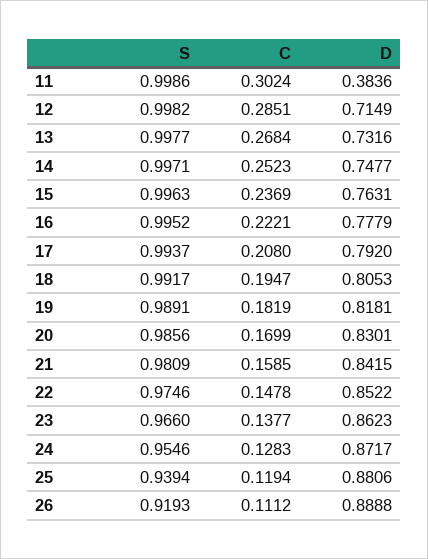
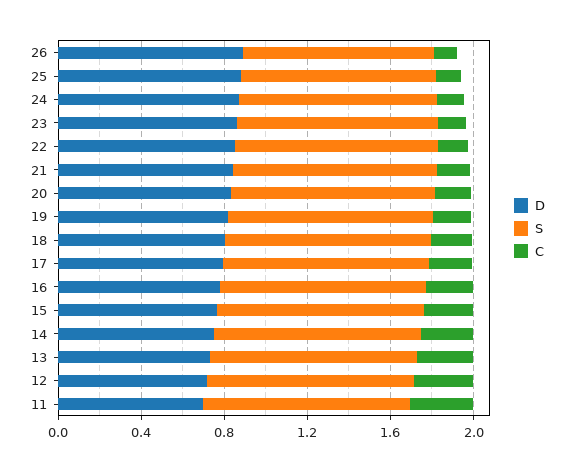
  {
    "S": {
      "11": 0.9986,
      "12": 0.9982,
      "13": 0.9977,
      "14": 0.9971,
      "15": 0.9963,
      "16": 0.9952,
      "17": 0.9937,
      "18": 0.9917,
      "19": 0.9891,
      "20": 0.9856,
      "21": 0.9809,
      "22": 0.9746,
      "23": 0.966,
      "24": 0.9546,
      "25": 0.9394,
      "26": 0.9193
    },
    "C": {
      "11": 0.3024,
      "12": 0.2851,
      "13": 0.2684,
      "14": 0.2523,
      "15": 0.2369,
      "16": 0.2221,
      "17": 0.208,
      "18": 0.1947,
      "19": 0.1819,
      "20": 0.1699,
      "21": 0.1585,
      "22": 0.1478,
      "23": 0.1377,
      "24": 0.1283,
      "25": 0.1194,
      "26": 0.1112
    },
    "D": {
-     "11": 0.3836,
+     "11": 0.7,
      "12": 0.7149,
      "13": 0.7316,
      "14": 0.7477,
      "15": 0.7631,
      "16": 0.7779,
      "17": 0.792,
      "18": 0.8053,
      "19": 0.8181,
      "20": 0.8301,
      "21": 0.8415,
      "22": 0.8522,
      "23": 0.8623,
      "24": 0.8717,
      "25": 0.8806,
      "26": 0.8888
    }
  }

